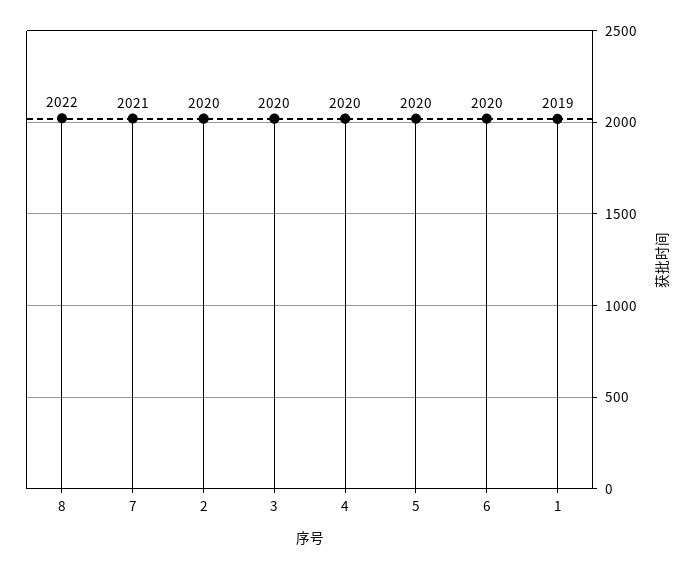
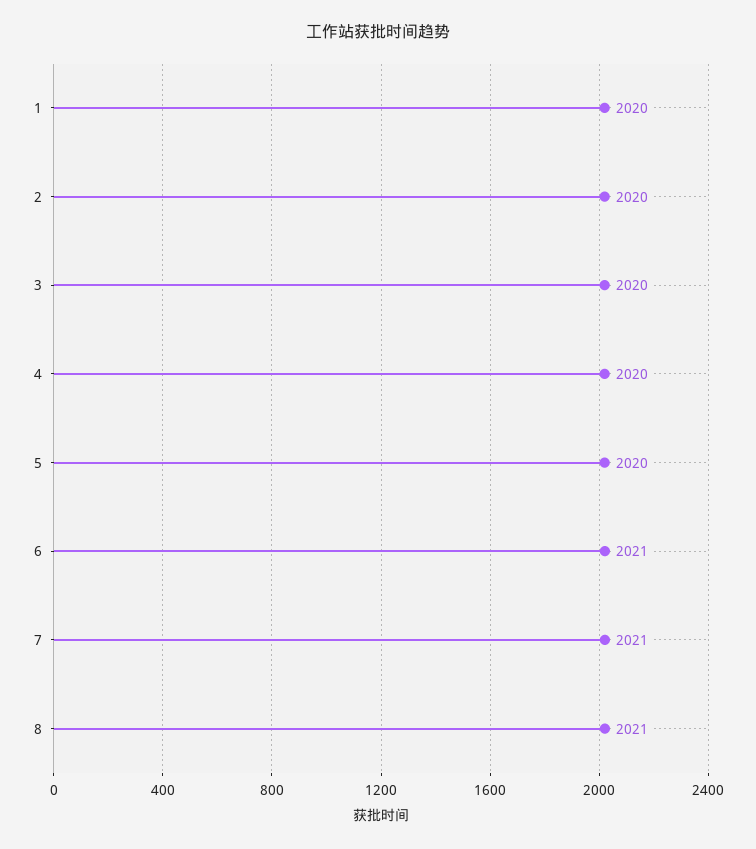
  {
-   "8": 2022,
+   "8": 2021,
    "7": 2021,
    "2": 2020,
    "3": 2020,
    "4": 2020,
    "5": 2020,
-   "6": 2020,
+   "6": 2021,
-   "1": 2019
+   "1": 2020
  }

